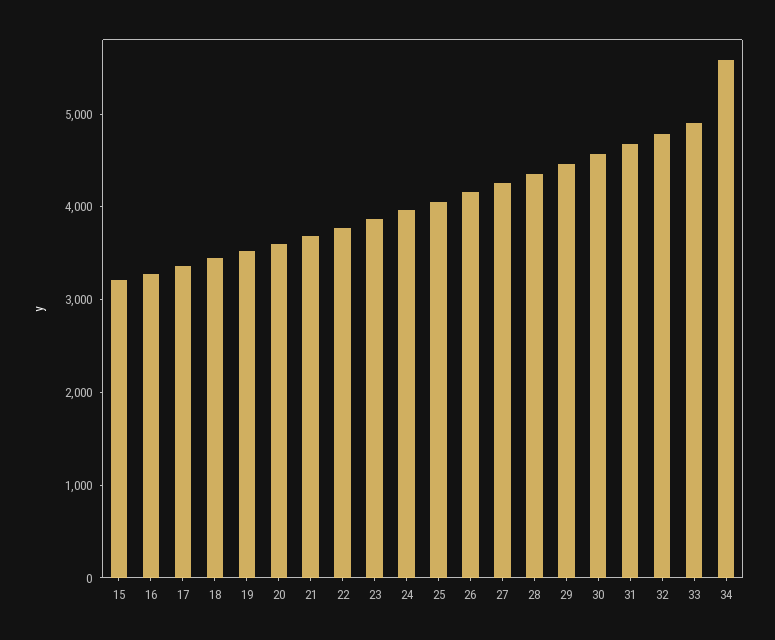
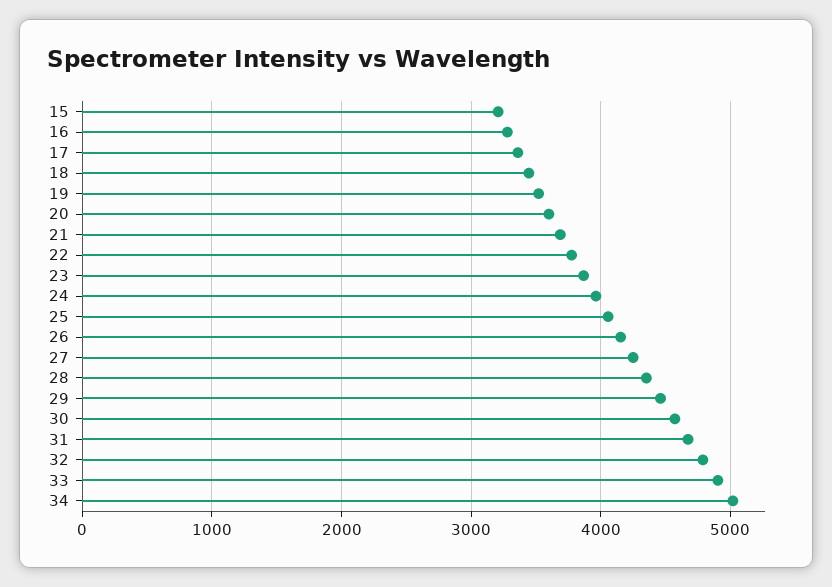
  {
    "15": 3200,
    "16": 3300,
    "17": 3400,
    "18": 3400,
    "19": 3500,
    "20": 3600,
    "21": 3700,
    "22": 3800,
    "23": 3900,
    "24": 4000,
    "25": 4100,
    "26": 4200,
    "27": 4300,
    "28": 4400,
    "29": 4500,
    "30": 4600,
    "31": 4700,
    "32": 4800,
    "33": 4900,
-   "34": 5600
+   "34": 5000
  }

